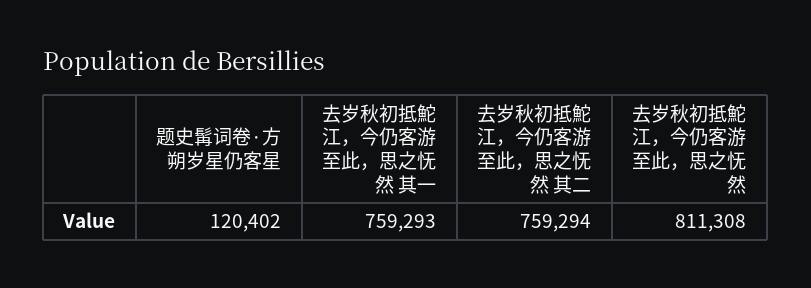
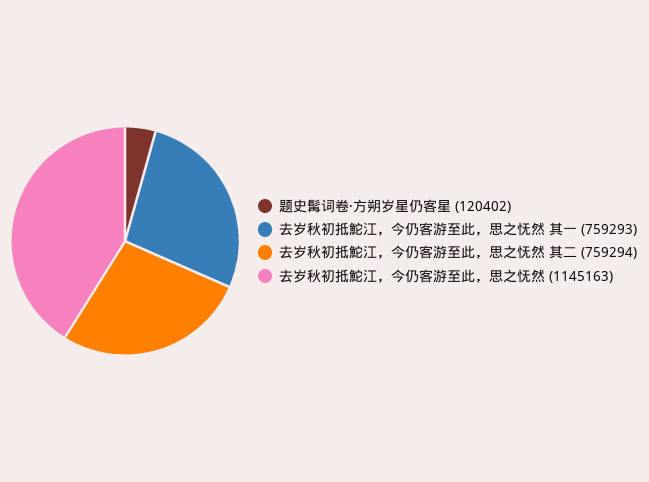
  {
    "题史髯词卷·方朔岁星仍客星": 120402,
    "去岁秋初抵鮀江，今仍客游至此，思之怃然 其一": 759293,
    "去岁秋初抵鮀江，今仍客游至此，思之怃然 其二": 759294,
-   "去岁秋初抵鮀江，今仍客游至此，思之怃然": 811308
+   "去岁秋初抵鮀江，今仍客游至此，思之怃然": 1145163
  }

